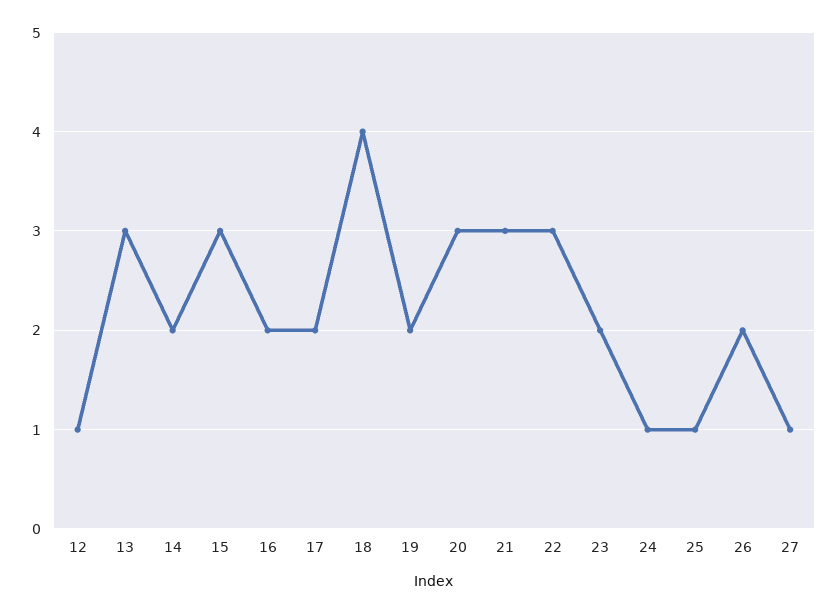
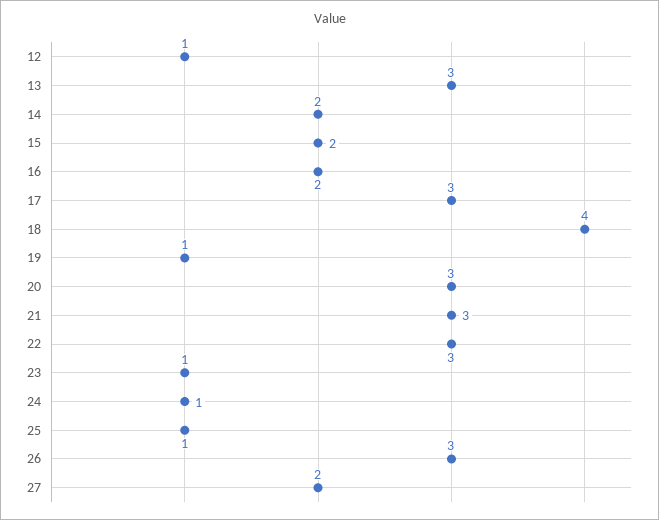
  {
    "12": 1,
    "13": 3,
    "14": 2,
-   "15": 3,
+   "15": 2,
    "16": 2,
-   "17": 2,
+   "17": 3,
    "18": 4,
-   "19": 2,
+   "19": 1,
    "20": 3,
    "21": 3,
    "22": 3,
-   "23": 2,
+   "23": 1,
    "24": 1,
    "25": 1,
-   "26": 2,
+   "26": 3,
-   "27": 1
+   "27": 2
  }

